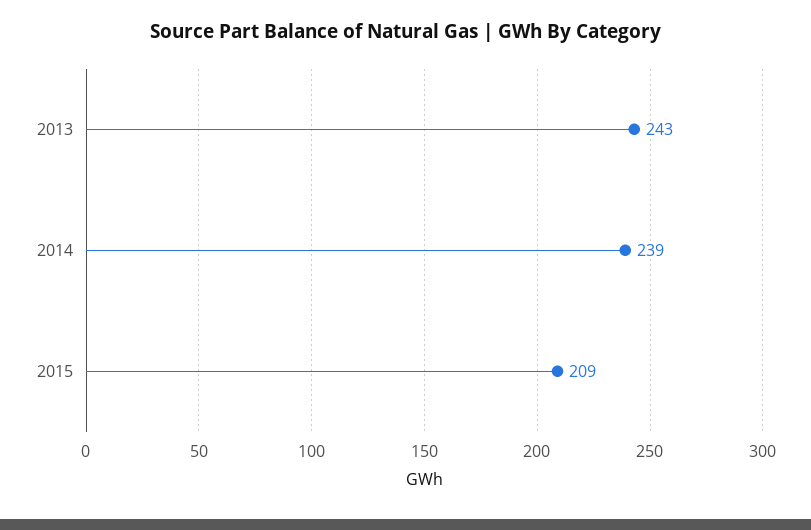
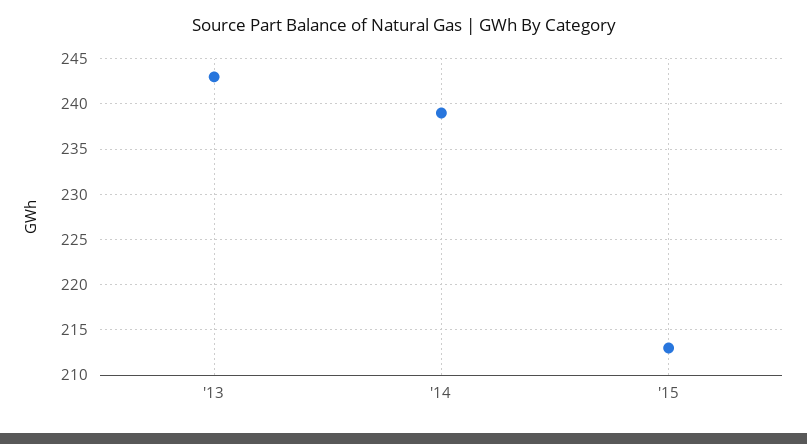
  {
    "2013": 243,
    "2014": 239,
-   "2015": 209
+   "2015": 213
  }

